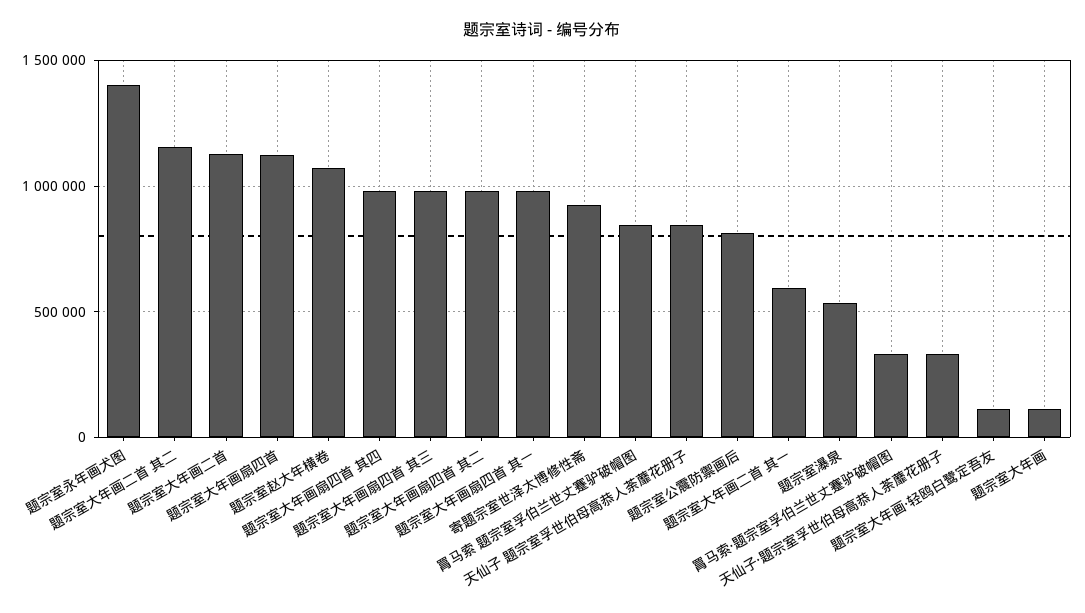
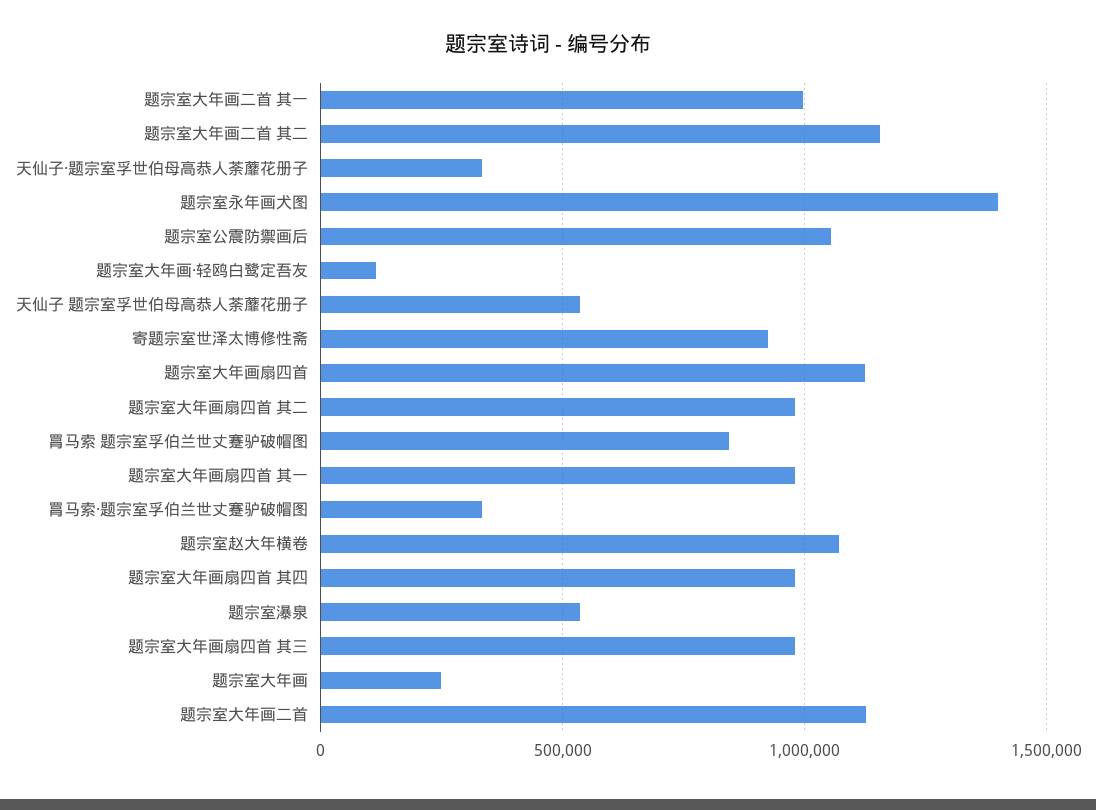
  {
    "题宗室永年画犬图": 1400000,
    "题宗室大年画二首 其二": 1150000,
    "题宗室大年画二首": 1150000,
    "题宗室大年画扇四首": 1150000,
    "题宗室赵大年横卷": 1050000,
    "题宗室大年画扇四首 其四": 1000000,
    "题宗室大年画扇四首 其三": 1000000,
    "题宗室大年画扇四首 其二": 1000000,
    "题宗室大年画扇四首 其一": 1000000,
    "寄题宗室世泽太博修性斋": 900000,
    "罥马索 题宗室孚伯兰世丈蹇驴破帽图": 850000,
-   "天仙子 题宗室孚世伯母高恭人荼蘼花册子": 850000,
+   "天仙子 题宗室孚世伯母高恭人荼蘼花册子": 550000,
-   "题宗室公震防禦画后": 800000,
+   "题宗室公震防禦画后": 1050000,
-   "题宗室大年画二首 其一": 600000,
+   "题宗室大年画二首 其一": 1000000,
    "题宗室瀑泉": 550000,
    "罥马索·题宗室孚伯兰世丈蹇驴破帽图": 350000,
    "天仙子·题宗室孚世伯母高恭人荼蘼花册子": 350000,
    "题宗室大年画·轻鸥白鹭定吾友": 100000,
-   "题宗室大年画": 100000
+   "题宗室大年画": 250000
  }

